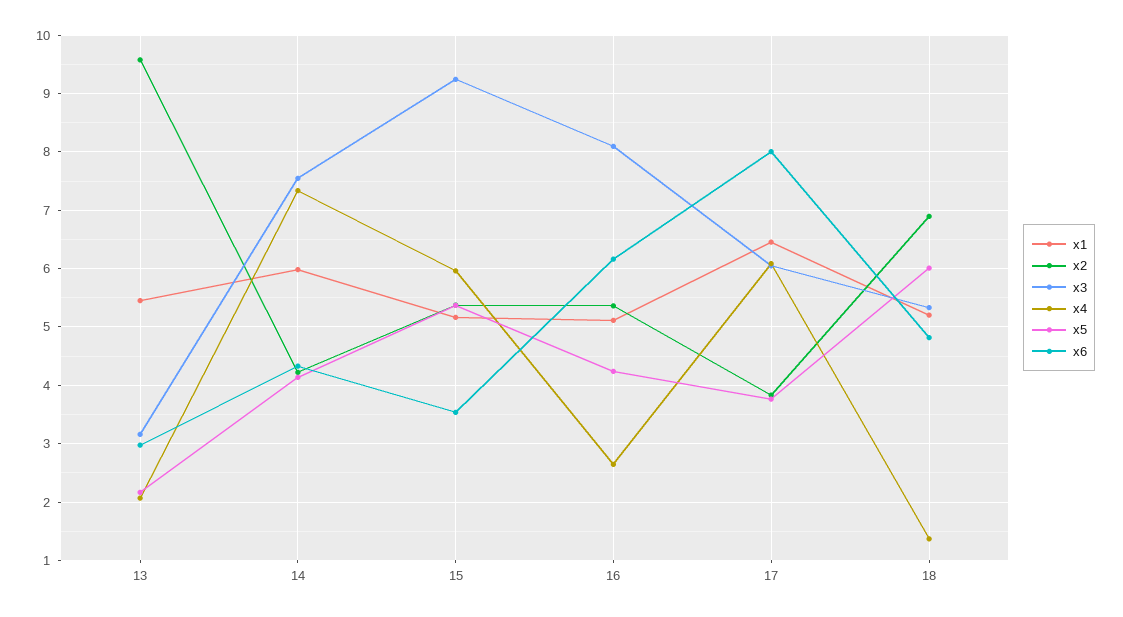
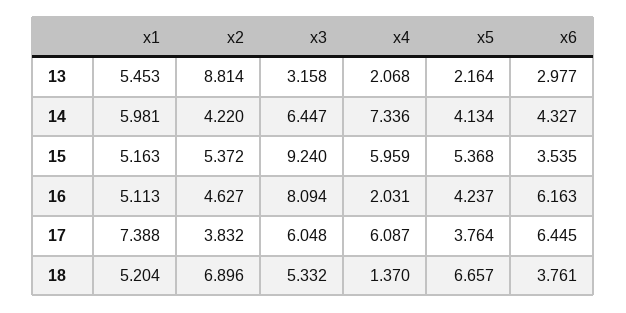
  {
    "x1": {
      "13": 5.453,
      "14": 5.981,
      "15": 5.163,
      "16": 5.113,
-     "17": 6.4,
+     "17": 7.388,
      "18": 5.204
    },
    "x2": {
-     "13": 9.6,
+     "13": 8.814,
      "14": 4.22,
      "15": 5.372,
-     "16": 5.4,
+     "16": 4.627,
      "17": 3.832,
      "18": 6.896
    },
    "x3": {
      "13": 3.158,
-     "14": 7.6,
+     "14": 6.447,
      "15": 9.24,
      "16": 8.094,
      "17": 6.048,
      "18": 5.332
    },
    "x4": {
      "13": 2.068,
      "14": 7.336,
      "15": 5.959,
-     "16": 2.6,
+     "16": 2.031,
      "17": 6.087,
      "18": 1.37
    },
    "x5": {
      "13": 2.164,
      "14": 4.134,
      "15": 5.368,
      "16": 4.237,
      "17": 3.764,
-     "18": 6
+     "18": 6.657
    },
    "x6": {
      "13": 2.977,
      "14": 4.327,
      "15": 3.535,
      "16": 6.163,
-     "17": 8,
+     "17": 6.445,
-     "18": 4.8
+     "18": 3.761
    }
  }

